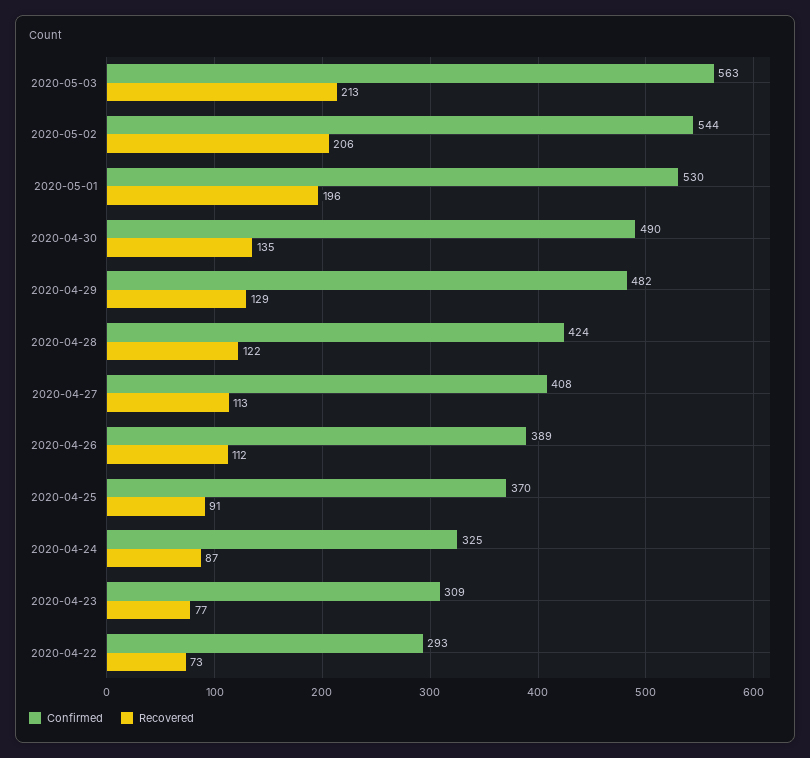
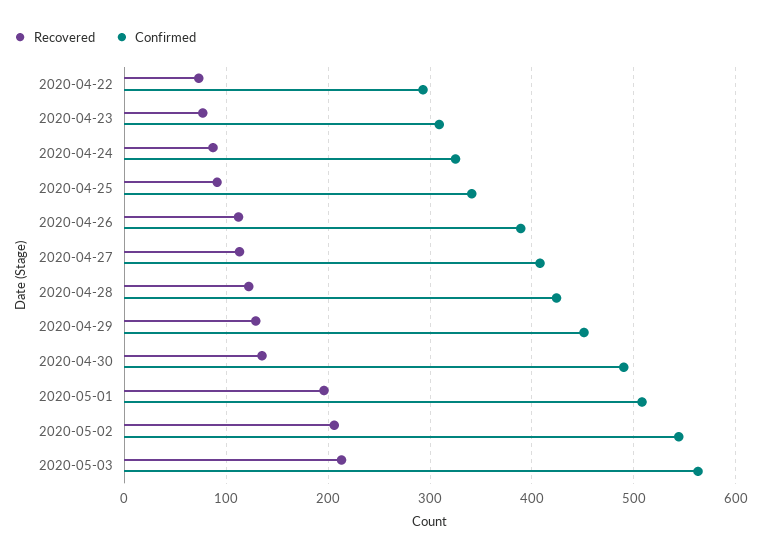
  {
    "Confirmed": {
      "2020-05-03": 563,
      "2020-05-02": 544,
-     "2020-05-01": 530,
+     "2020-05-01": 510,
      "2020-04-30": 490,
-     "2020-04-29": 482,
+     "2020-04-29": 450,
      "2020-04-28": 424,
      "2020-04-27": 408,
      "2020-04-26": 389,
-     "2020-04-25": 370,
+     "2020-04-25": 340,
      "2020-04-24": 325,
      "2020-04-23": 309,
      "2020-04-22": 293
    },
    "Recovered": {
      "2020-05-03": 213,
      "2020-05-02": 206,
      "2020-05-01": 196,
      "2020-04-30": 135,
      "2020-04-29": 129,
      "2020-04-28": 122,
      "2020-04-27": 113,
      "2020-04-26": 112,
      "2020-04-25": 91,
      "2020-04-24": 87,
      "2020-04-23": 77,
      "2020-04-22": 73
    }
  }

